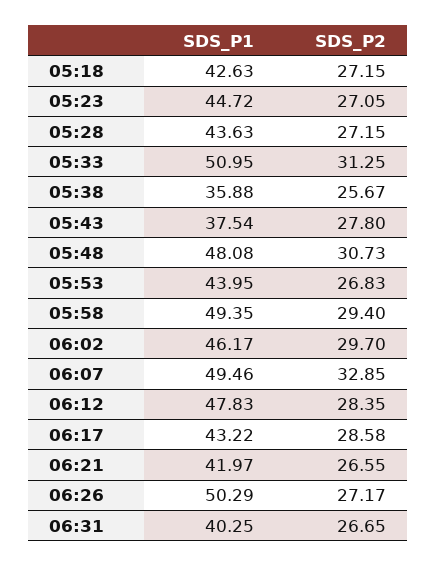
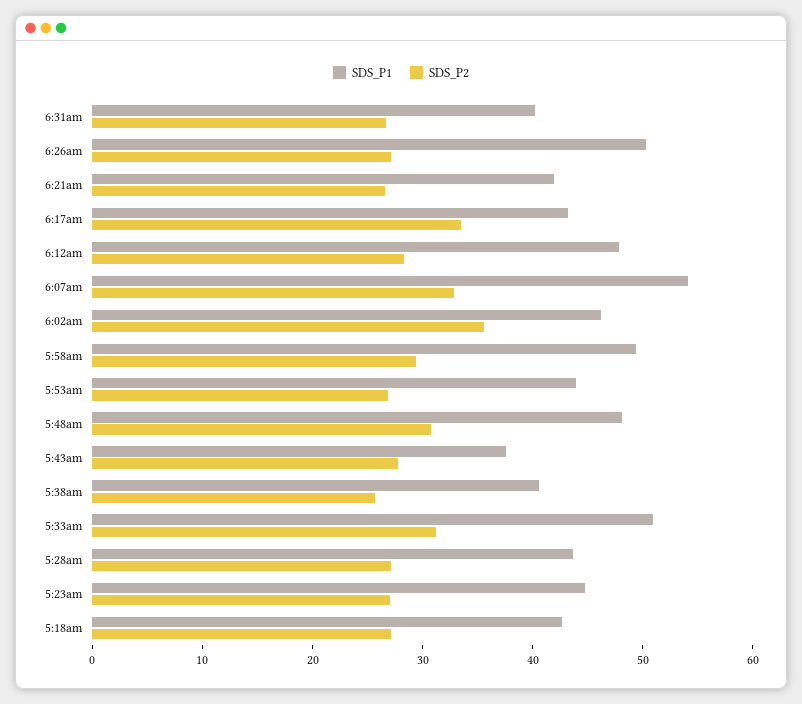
  {
    "SDS_P1": {
      "05:18": 42.63,
      "05:23": 44.72,
      "05:28": 43.63,
      "05:33": 50.95,
-     "05:38": 35.88,
+     "05:38": 40,
      "05:43": 37.54,
      "05:48": 48.08,
      "05:53": 43.95,
      "05:58": 49.35,
      "06:02": 46.17,
-     "06:07": 49.46,
+     "06:07": 54,
      "06:12": 47.83,
      "06:17": 43.22,
      "06:21": 41.97,
      "06:26": 50.29,
      "06:31": 40.25
    },
    "SDS_P2": {
      "05:18": 27.15,
      "05:23": 27.05,
      "05:28": 27.15,
      "05:33": 31.25,
      "05:38": 25.67,
      "05:43": 27.8,
      "05:48": 30.73,
      "05:53": 26.83,
      "05:58": 29.4,
-     "06:02": 29.7,
+     "06:02": 36,
      "06:07": 32.85,
      "06:12": 28.35,
-     "06:17": 28.58,
+     "06:17": 34,
      "06:21": 26.55,
      "06:26": 27.17,
      "06:31": 26.65
    }
  }

